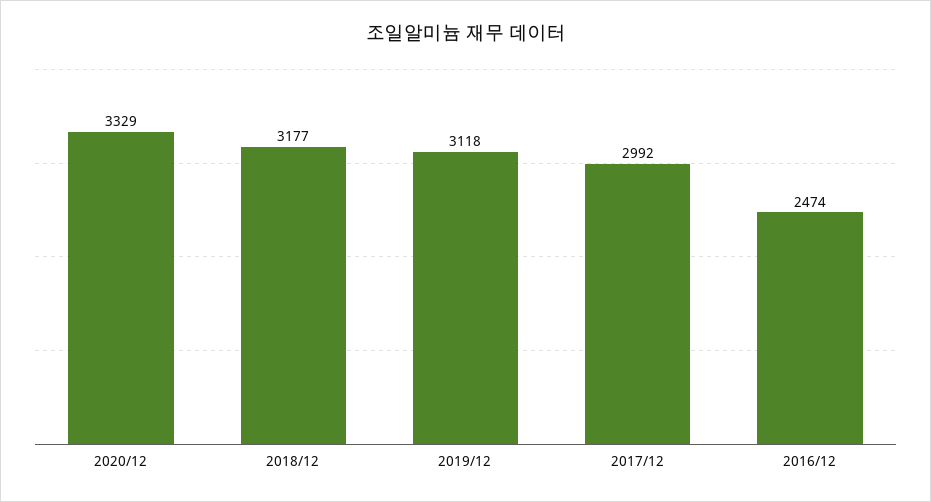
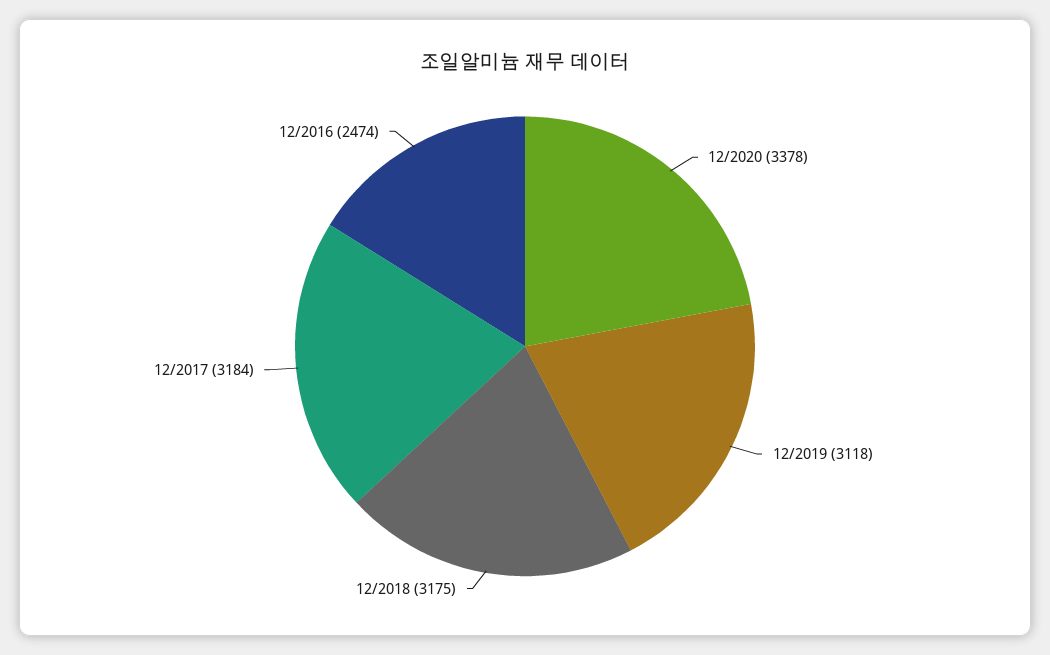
  {
-   "2020/12": 3329,
+   "2020/12": 3378,
-   "2018/12": 3177,
+   "2018/12": 3175,
    "2019/12": 3118,
-   "2017/12": 2992,
+   "2017/12": 3184,
    "2016/12": 2474
  }

